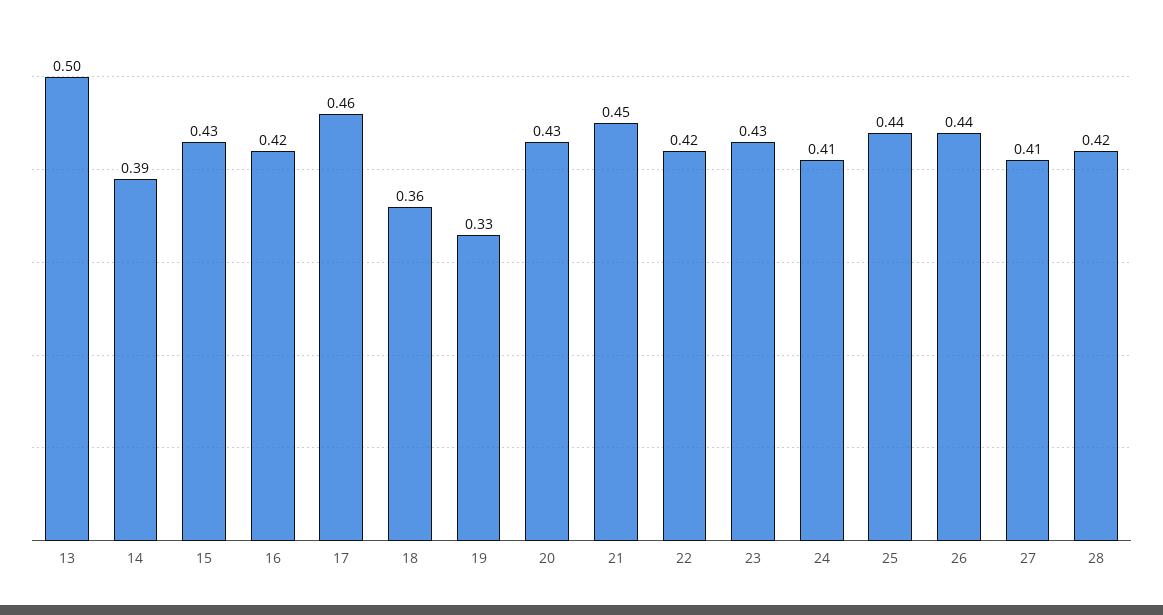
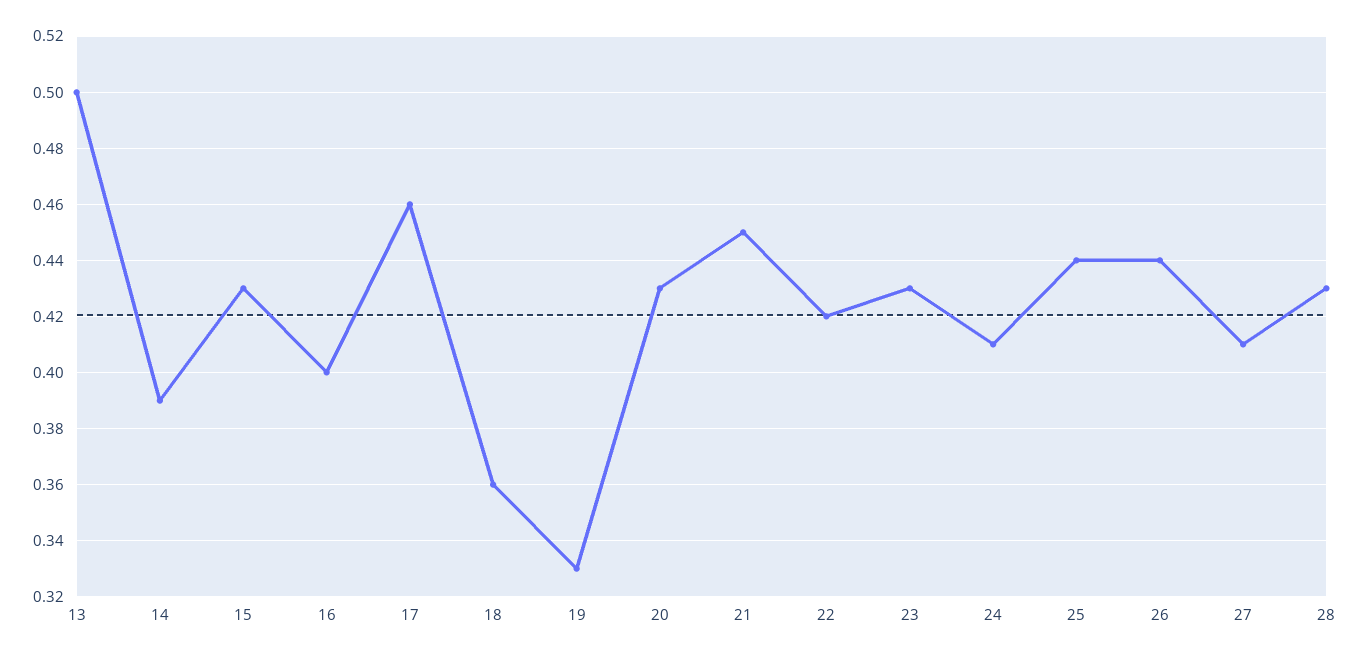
  {
    "13": 0.5,
    "14": 0.39,
    "15": 0.43,
-   "16": 0.42,
+   "16": 0.4,
    "17": 0.46,
    "18": 0.36,
    "19": 0.33,
    "20": 0.43,
    "21": 0.45,
    "22": 0.42,
    "23": 0.43,
    "24": 0.41,
    "25": 0.44,
    "26": 0.44,
    "27": 0.41,
-   "28": 0.42
+   "28": 0.43
  }

